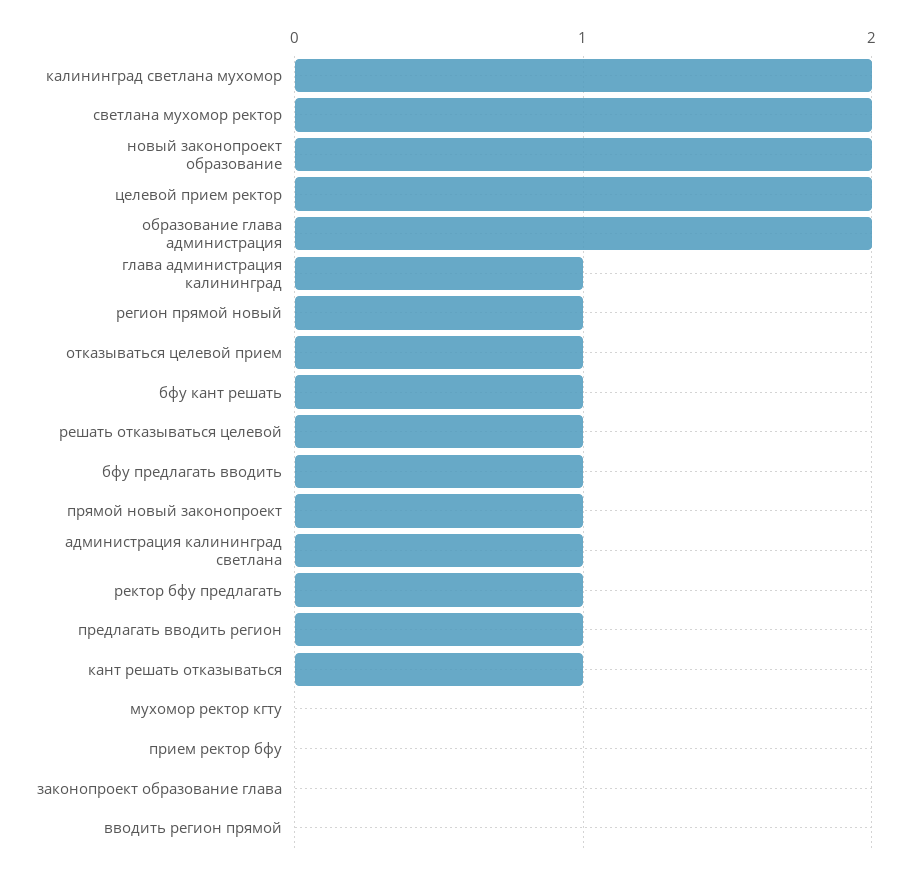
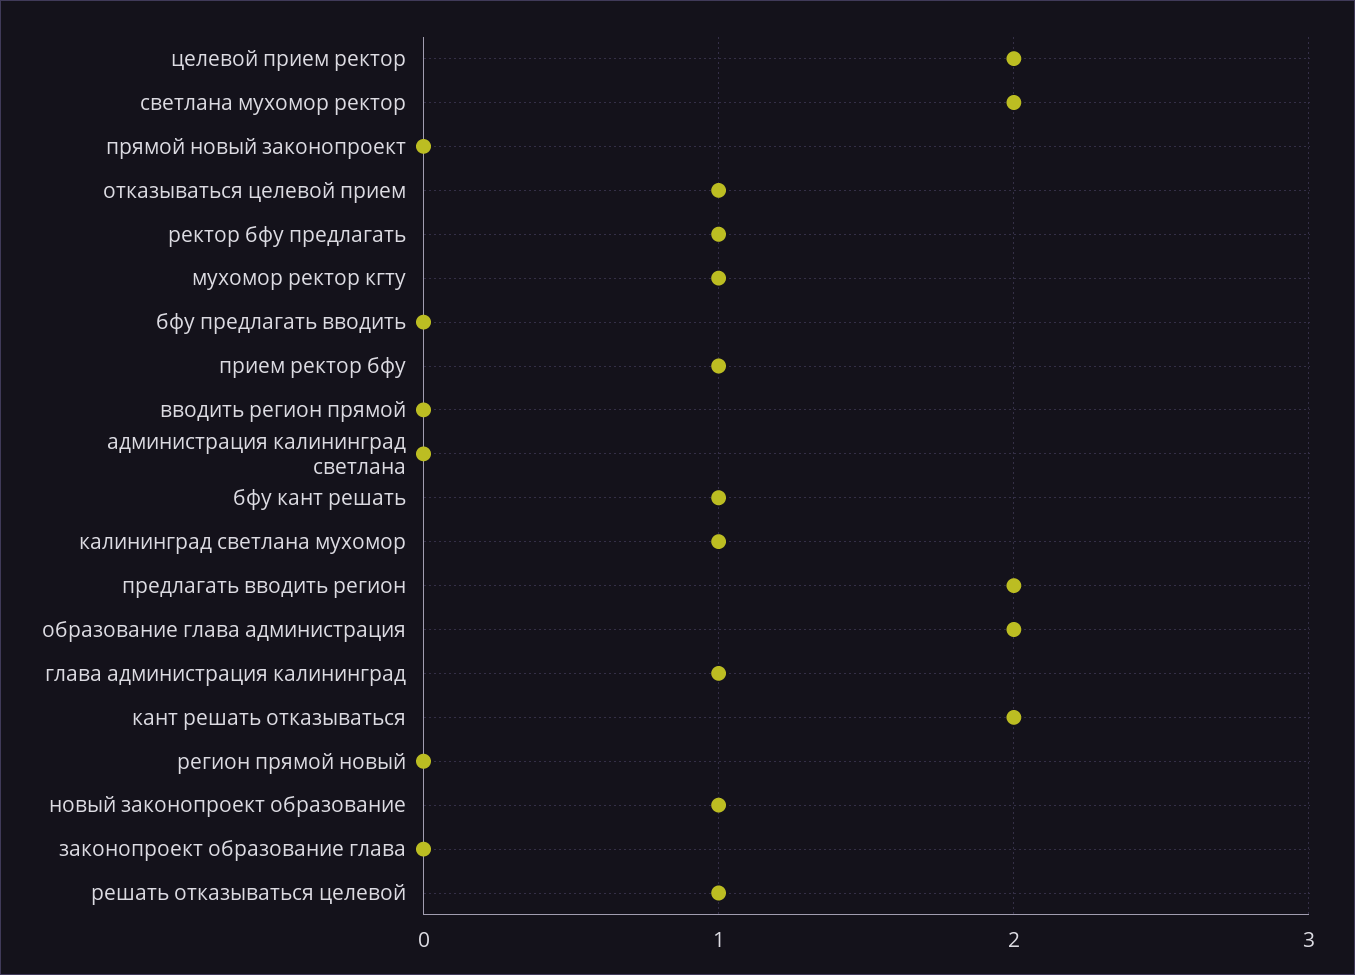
  {
-   "калининград светлана мухомор": 2,
+   "калининград светлана мухомор": 1,
    "светлана мухомор ректор": 2,
-   "новый законопроект образование": 2,
+   "новый законопроект образование": 1,
    "целевой прием ректор": 2,
    "образование глава администрация": 2,
    "глава администрация калининград": 1,
-   "регион прямой новый": 1,
+   "регион прямой новый": 0,
    "отказываться целевой прием": 1,
    "бфу кант решать": 1,
    "решать отказываться целевой": 1,
-   "бфу предлагать вводить": 1,
+   "бфу предлагать вводить": 0,
-   "прямой новый законопроект": 1,
+   "прямой новый законопроект": 0,
-   "администрация калининград светлана": 1,
+   "администрация калининград светлана": 0,
    "ректор бфу предлагать": 1,
-   "предлагать вводить регион": 1,
+   "предлагать вводить регион": 2,
-   "кант решать отказываться": 1,
+   "кант решать отказываться": 2,
-   "мухомор ректор кгту": 0,
+   "мухомор ректор кгту": 1,
-   "прием ректор бфу": 0,
+   "прием ректор бфу": 1,
    "законопроект образование глава": 0,
    "вводить регион прямой": 0
  }

